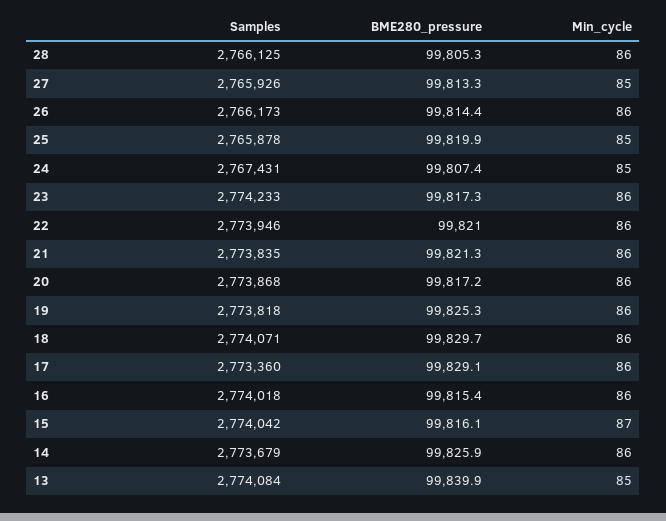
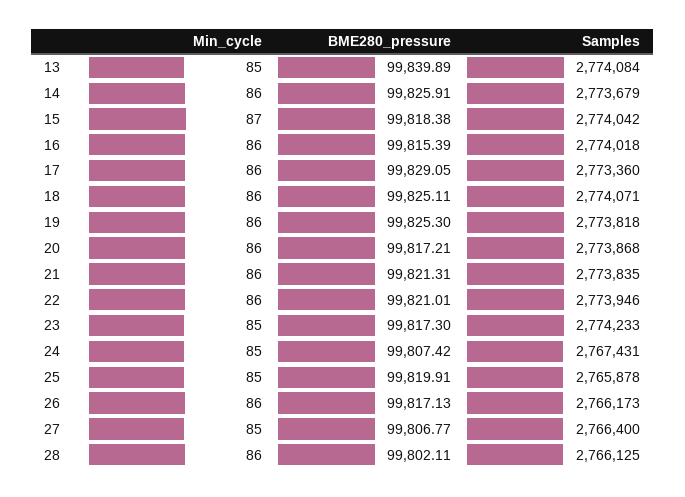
  {
    "Samples": {
      "28": 2766125,
-     "27": 2765926,
+     "27": 2766400,
      "26": 2766173,
      "25": 2765878,
      "24": 2767431,
      "23": 2774233,
      "22": 2773946,
      "21": 2773835,
      "20": 2773868,
      "19": 2773818,
      "18": 2774071,
      "17": 2773360,
      "16": 2774018,
      "15": 2774042,
      "14": 2773679,
      "13": 2774084
    },
    "BME280_pressure": {
-     "28": 99805.3,
+     "28": 99802.11,
-     "27": 99813.3,
+     "27": 99806.77,
-     "26": 99814.4,
+     "26": 99817.13,
      "25": 99819.91,
      "24": 99807.42,
      "23": 99817.3,
      "22": 99821.01,
      "21": 99821.31,
      "20": 99817.21,
      "19": 99825.3,
-     "18": 99829.7,
+     "18": 99825.11,
      "17": 99829.05,
      "16": 99815.39,
-     "15": 99816.1,
+     "15": 99818.38,
      "14": 99825.91,
      "13": 99839.89
    },
    "Min_cycle": {
      "28": 86,
      "27": 85,
      "26": 86,
      "25": 85,
      "24": 85,
-     "23": 86,
+     "23": 85,
      "22": 86,
      "21": 86,
      "20": 86,
      "19": 86,
      "18": 86,
      "17": 86,
      "16": 86,
      "15": 87,
      "14": 86,
      "13": 85
    }
  }

